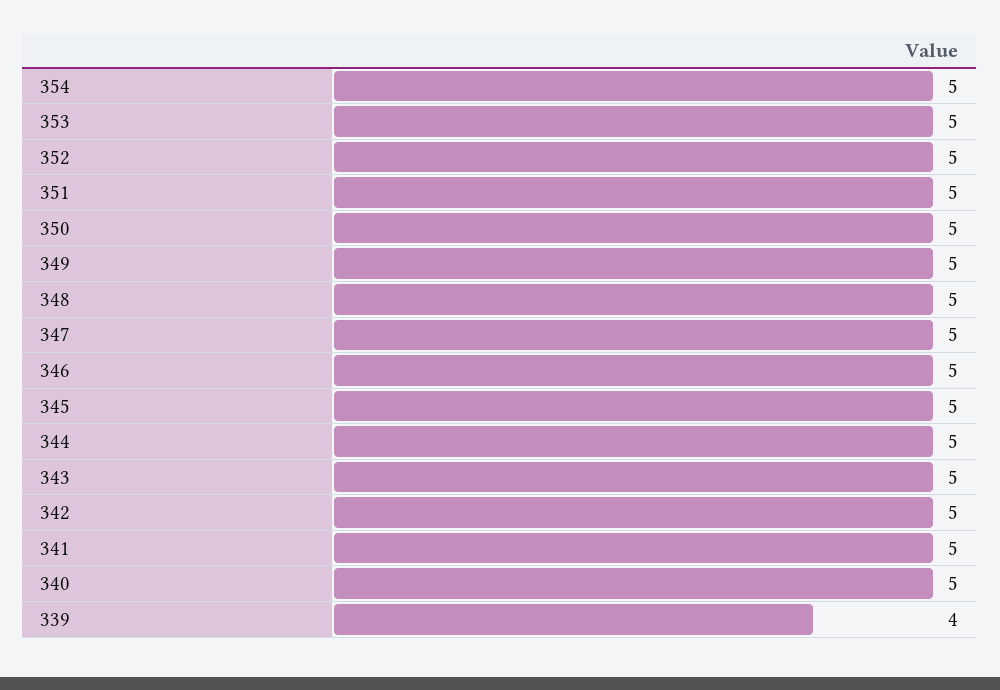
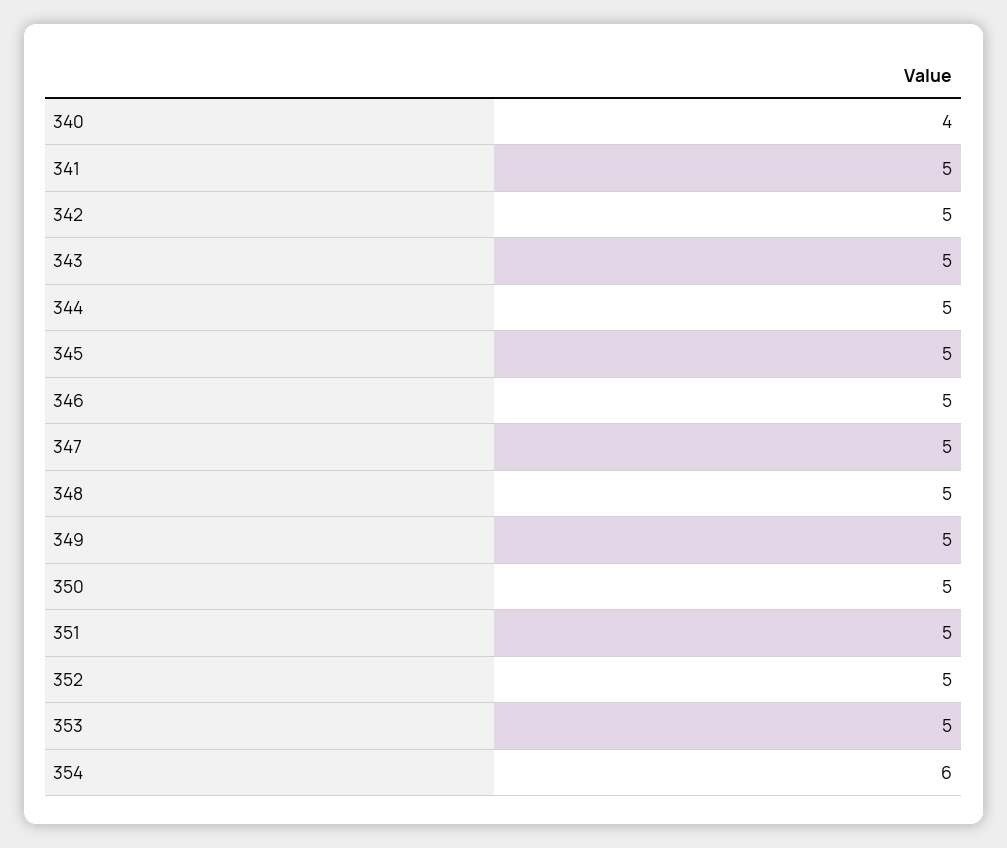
  {
-   "354": 5,
+   "354": 6,
    "353": 5,
    "352": 5,
    "351": 5,
    "350": 5,
    "349": 5,
    "348": 5,
    "347": 5,
    "346": 5,
    "345": 5,
    "344": 5,
    "343": 5,
    "342": 5,
    "341": 5,
-   "340": 5,
+   "340": 4
-   "339": 4
  }

